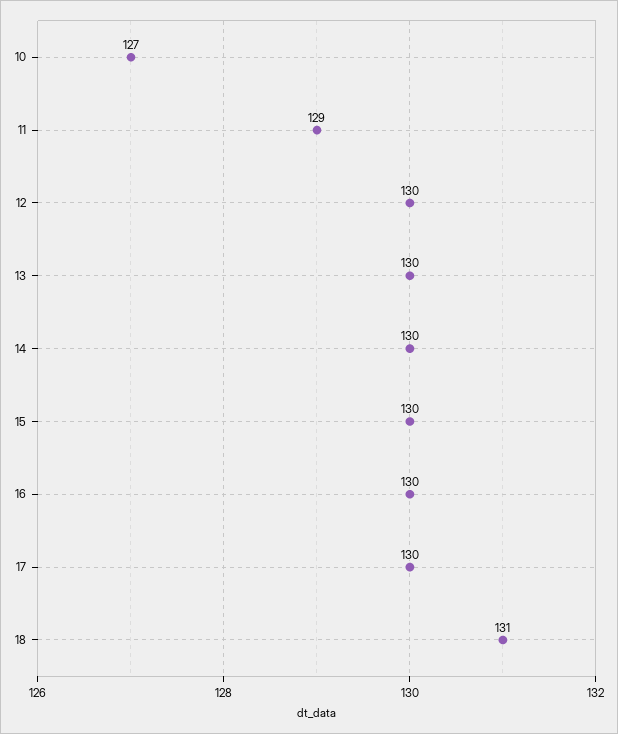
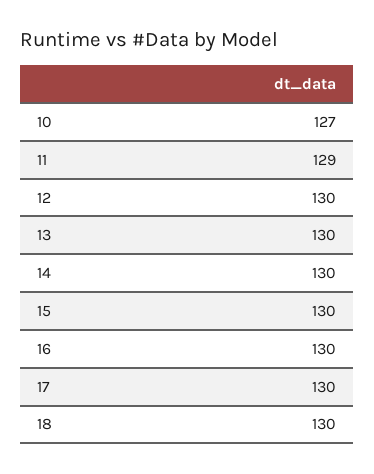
  {
    "10": 127,
    "11": 129,
    "12": 130,
    "13": 130,
    "14": 130,
    "15": 130,
    "16": 130,
    "17": 130,
-   "18": 131
+   "18": 130
  }

